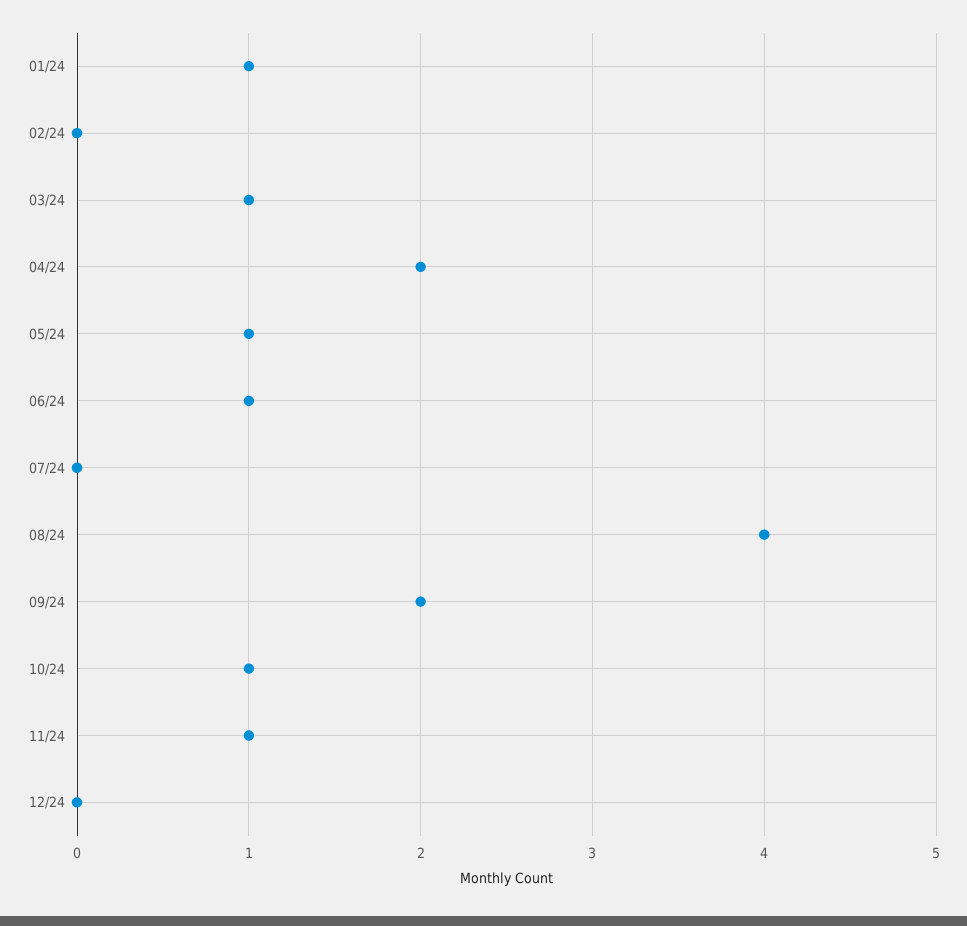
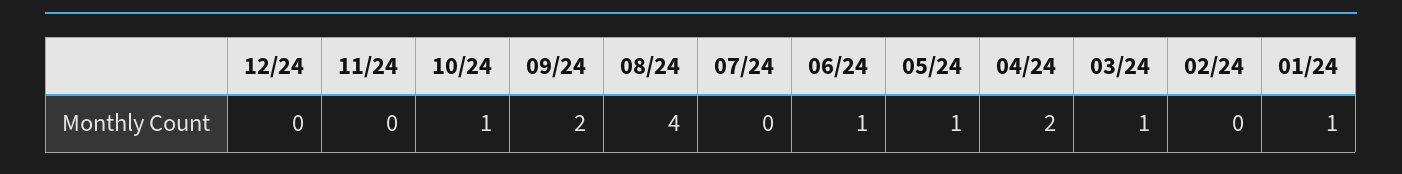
  {
    "01/24": 1,
    "02/24": 0,
    "03/24": 1,
    "04/24": 2,
    "05/24": 1,
    "06/24": 1,
    "07/24": 0,
    "08/24": 4,
    "09/24": 2,
    "10/24": 1,
-   "11/24": 1,
+   "11/24": 0,
    "12/24": 0
  }

